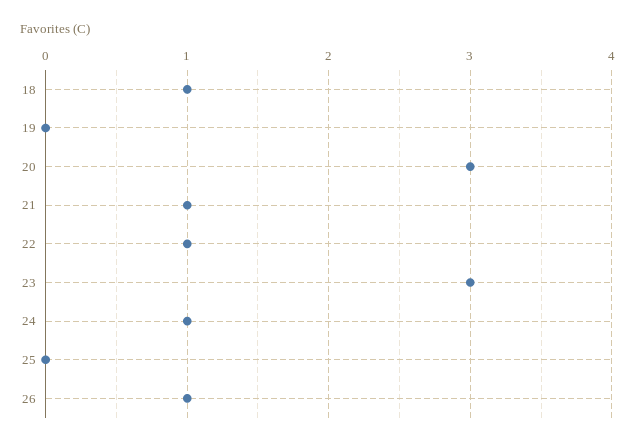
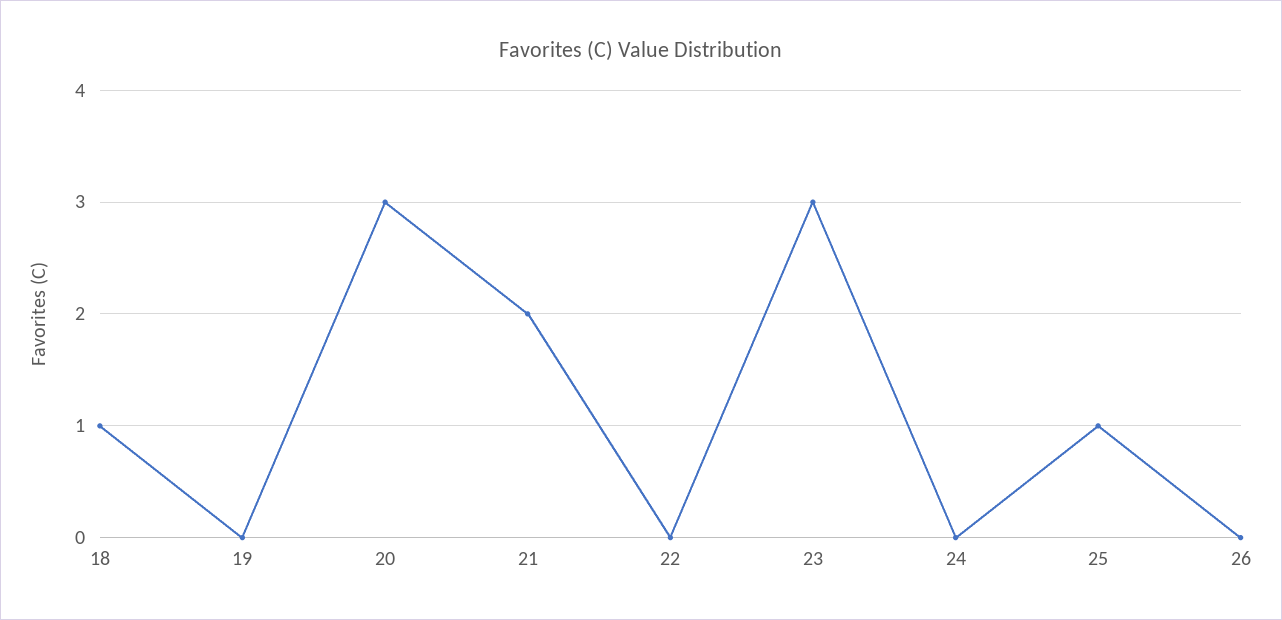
  {
    "18": 1,
    "19": 0,
    "20": 3,
-   "21": 1,
+   "21": 2,
-   "22": 1,
+   "22": 0,
    "23": 3,
-   "24": 1,
+   "24": 0,
-   "25": 0,
+   "25": 1,
-   "26": 1
+   "26": 0
  }

